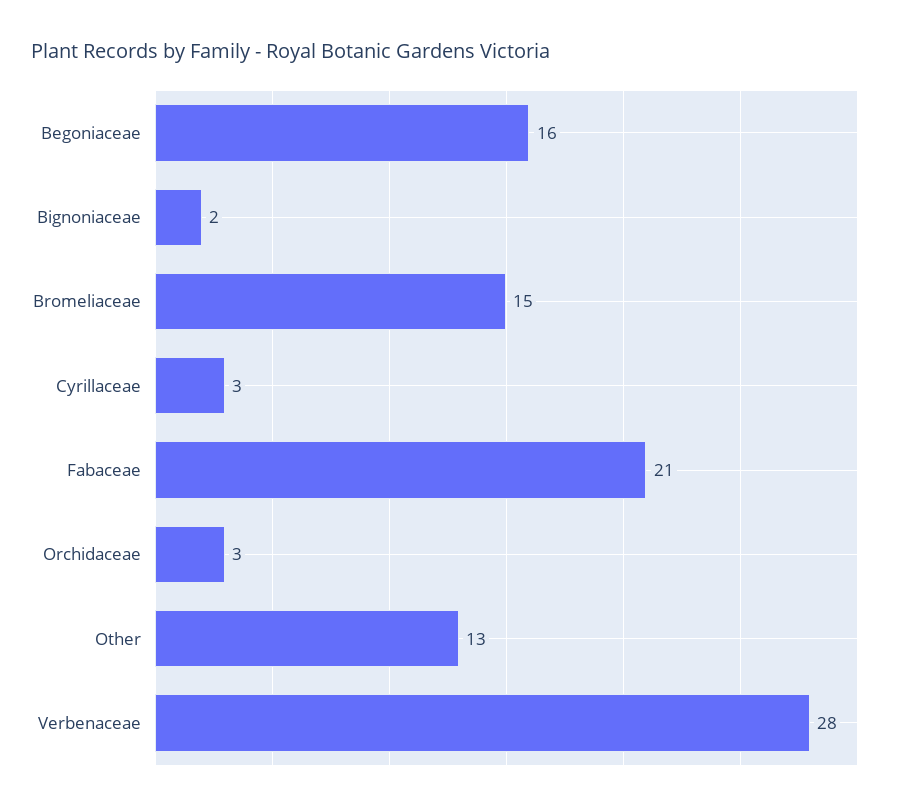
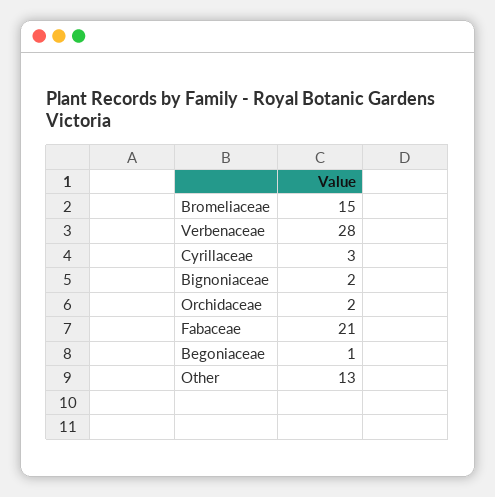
  {
-   "Begoniaceae": 16,
+   "Begoniaceae": 1,
    "Bignoniaceae": 2,
    "Bromeliaceae": 15,
    "Cyrillaceae": 3,
    "Fabaceae": 21,
-   "Orchidaceae": 3,
+   "Orchidaceae": 2,
    "Other": 13,
    "Verbenaceae": 28
  }

